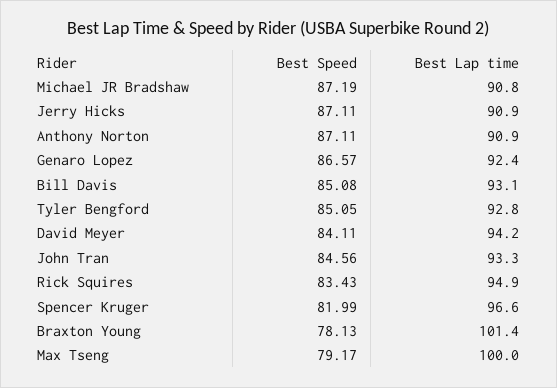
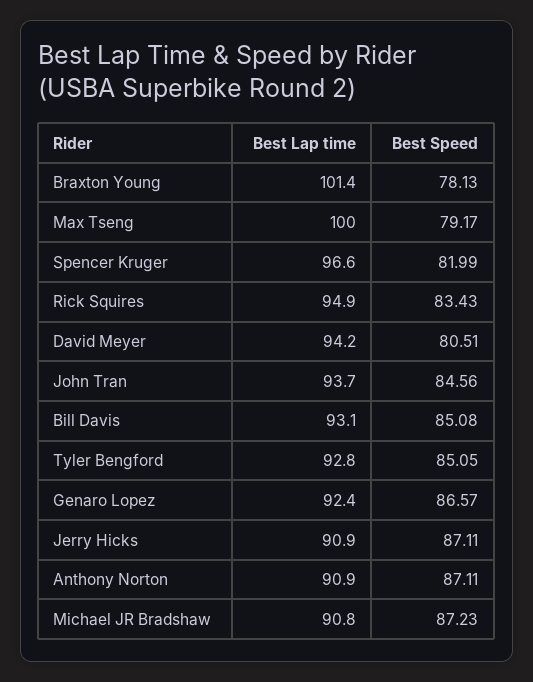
  {
    "Best Speed": {
-     "Michael JR Bradshaw": 87.19,
+     "Michael JR Bradshaw": 87.23,
      "Jerry Hicks": 87.11,
      "Anthony Norton": 87.11,
      "Genaro Lopez": 86.57,
      "Bill Davis": 85.08,
      "Tyler Bengford": 85.05,
-     "David Meyer": 84.11,
+     "David Meyer": 80.51,
      "John Tran": 84.56,
      "Rick Squires": 83.43,
      "Spencer Kruger": 81.99,
      "Braxton Young": 78.13,
      "Max Tseng": 79.17
    },
    "Best Lap time": {
      "Michael JR Bradshaw": 90.8,
      "Jerry Hicks": 90.9,
      "Anthony Norton": 90.9,
      "Genaro Lopez": 92.4,
      "Bill Davis": 93.1,
      "Tyler Bengford": 92.8,
      "David Meyer": 94.2,
-     "John Tran": 93.3,
+     "John Tran": 93.7,
      "Rick Squires": 94.9,
      "Spencer Kruger": 96.6,
      "Braxton Young": 101.4,
      "Max Tseng": 100
    }
  }

